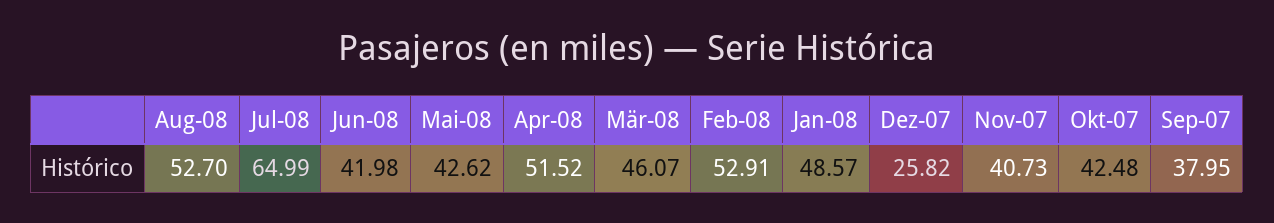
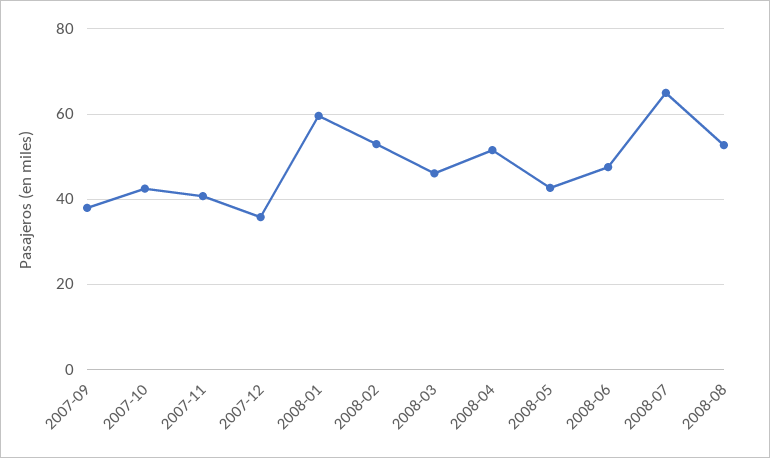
  {
    "Aug-08": 52.7,
    "Jul-08": 64.99,
-   "Jun-08": 41.98,
+   "Jun-08": 48,
    "Mai-08": 42.62,
    "Apr-08": 51.52,
    "Mär-08": 46.07,
    "Feb-08": 52.91,
-   "Jan-08": 48.57,
+   "Jan-08": 60,
-   "Dez-07": 25.82,
+   "Dez-07": 36,
    "Nov-07": 40.73,
    "Okt-07": 42.48,
    "Sep-07": 37.95
  }

